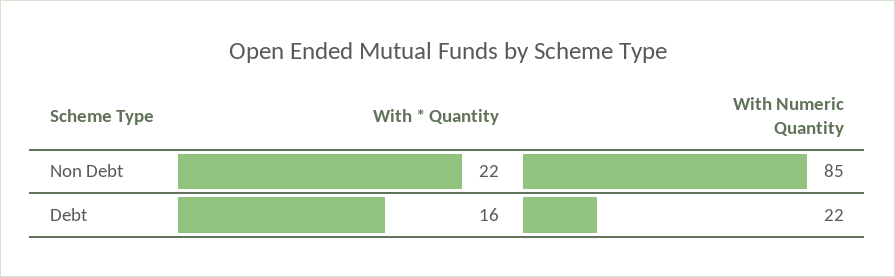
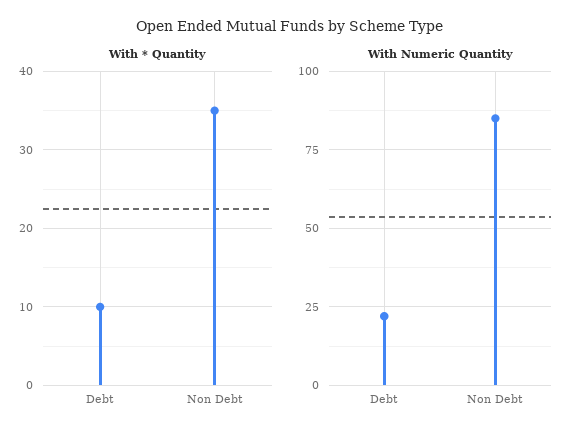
  {
    "With * Quantity": {
-     "Non Debt": 22,
+     "Non Debt": 35,
-     "Debt": 16
+     "Debt": 10
    },
    "With Numeric Quantity": {
      "Non Debt": 85,
      "Debt": 22
    }
  }

